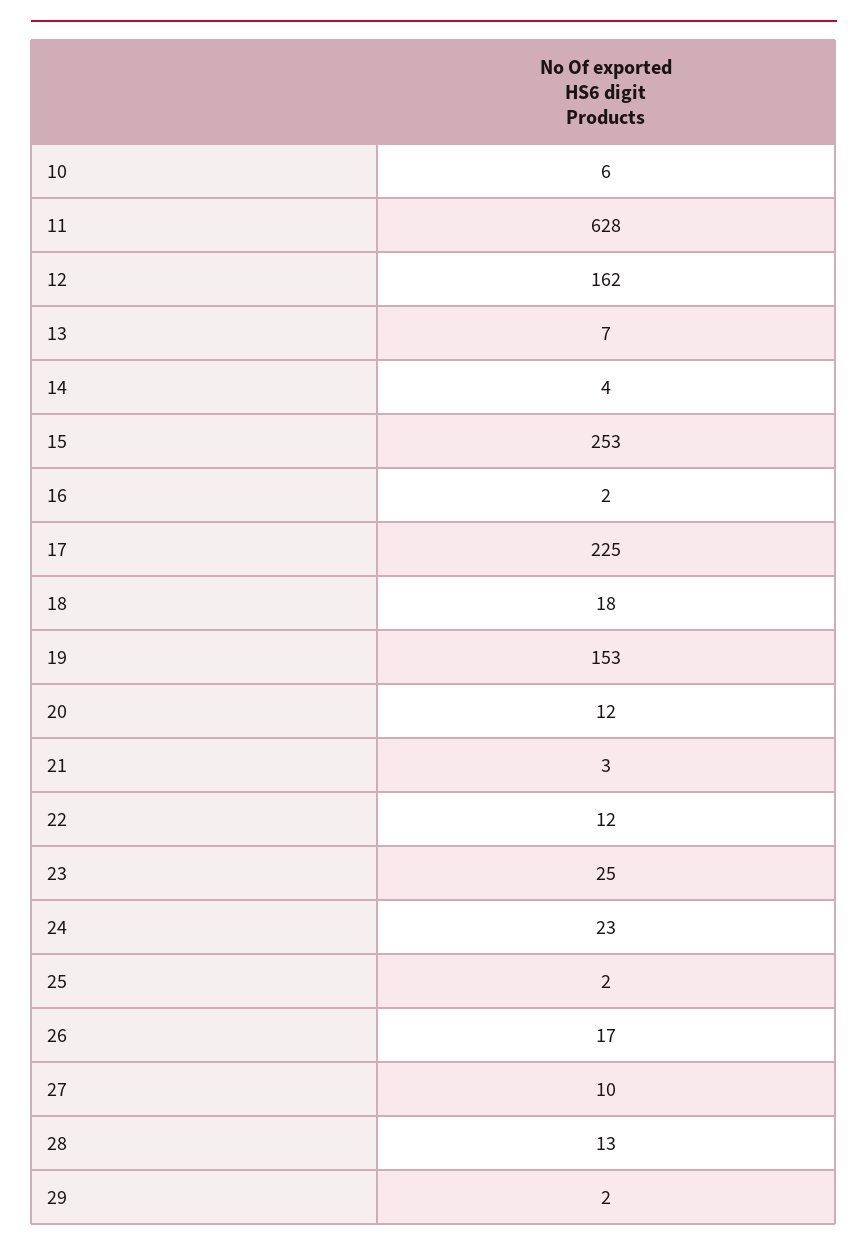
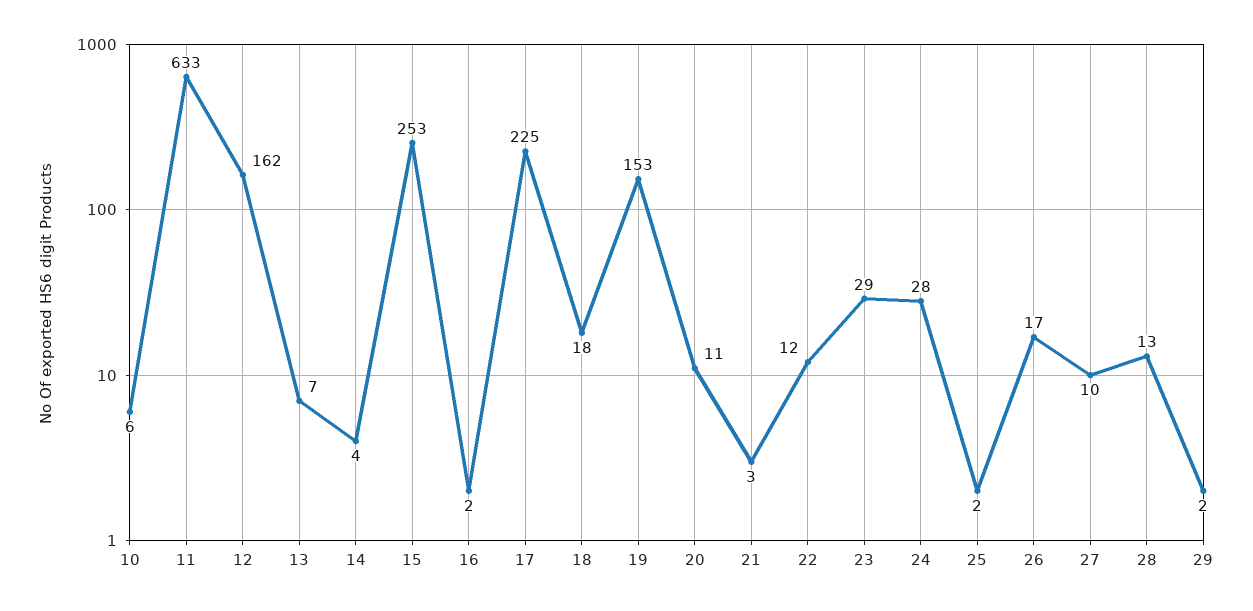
  {
    "10": 6,
-   "11": 628,
+   "11": 633,
    "12": 162,
    "13": 7,
    "14": 4,
    "15": 253,
    "16": 2,
    "17": 225,
    "18": 18,
    "19": 153,
-   "20": 12,
+   "20": 11,
    "21": 3,
    "22": 12,
-   "23": 25,
+   "23": 29,
-   "24": 23,
+   "24": 28,
    "25": 2,
    "26": 17,
    "27": 10,
    "28": 13,
    "29": 2
  }

